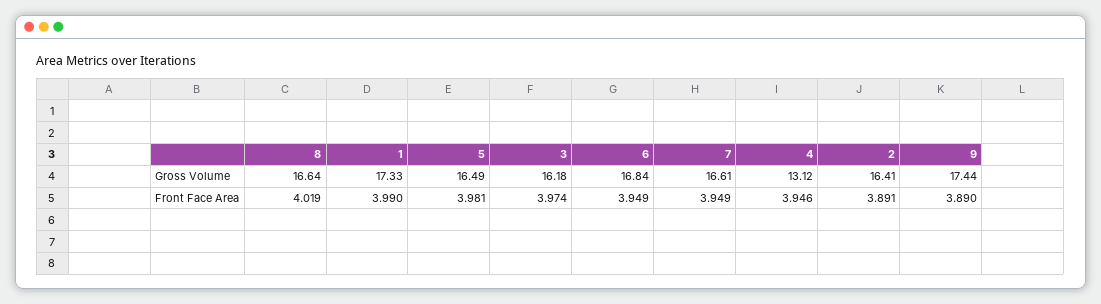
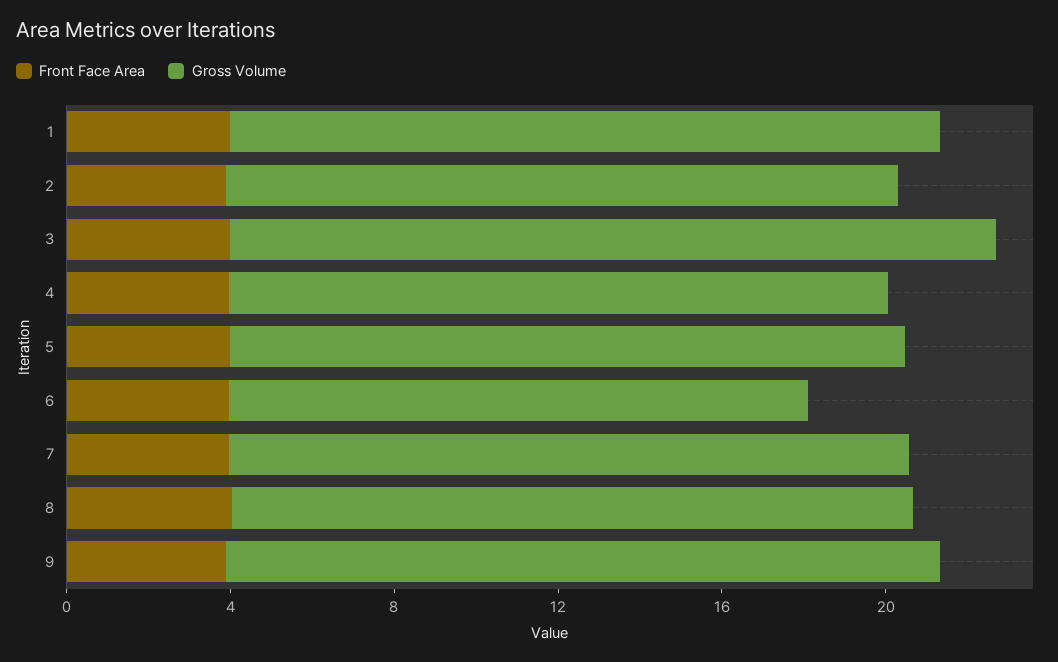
  {
    "Gross Volume": {
      "8": 16.64,
      "1": 17.33,
      "5": 16.49,
-     "3": 16.18,
+     "3": 19,
-     "6": 16.84,
+     "6": 14,
      "7": 16.61,
-     "4": 13.12,
+     "4": 16,
      "2": 16.41,
      "9": 17.44
    },
    "Front Face Area": {
      "8": 4.019,
      "1": 3.99,
      "5": 3.981,
      "3": 3.974,
      "6": 3.949,
      "7": 3.949,
      "4": 3.946,
      "2": 3.891,
      "9": 3.89
    }
  }

